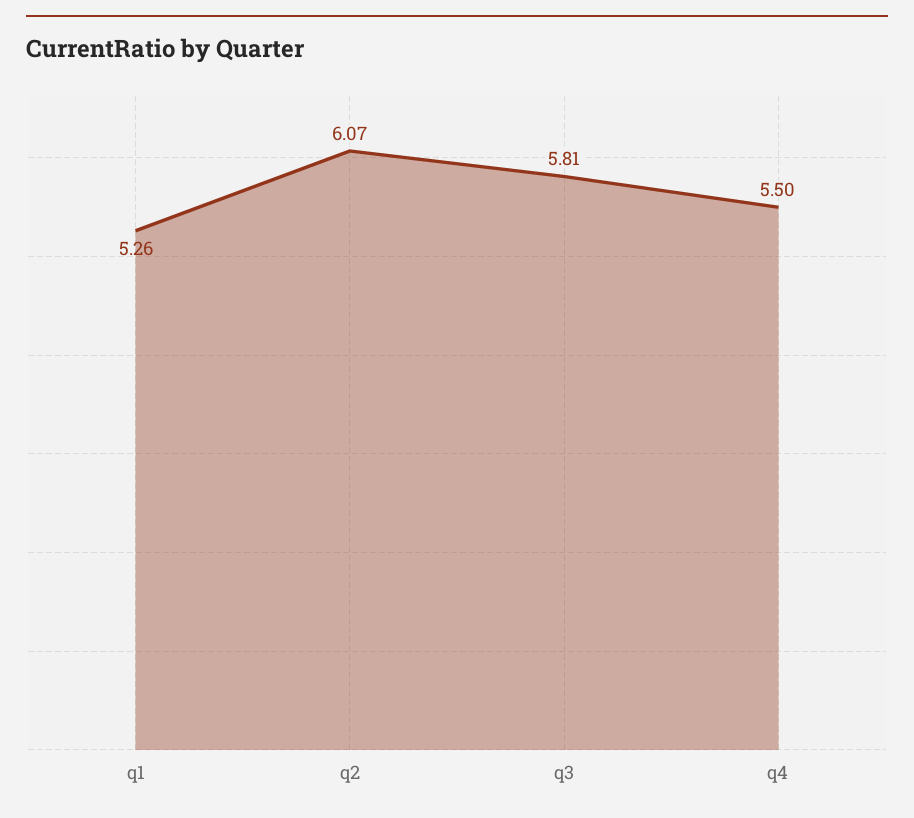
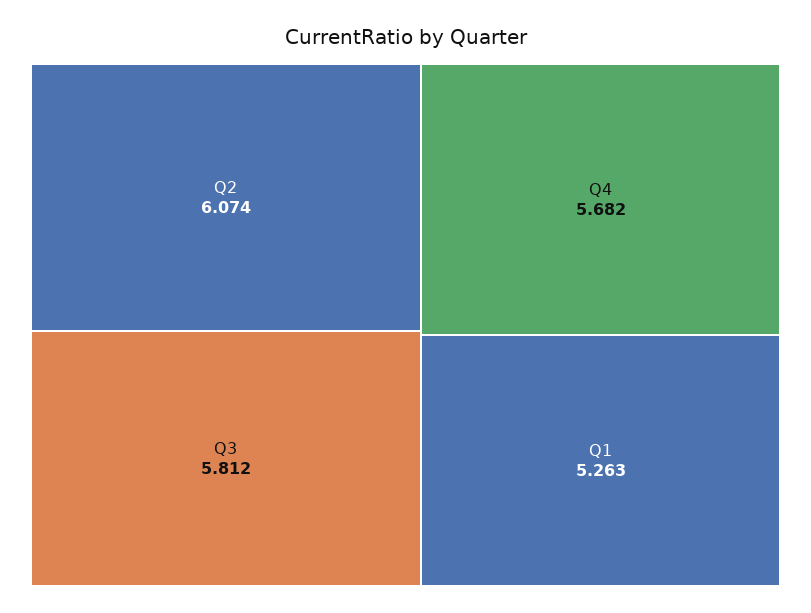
  {
    "q1": 5.263,
    "q2": 6.074,
    "q3": 5.812,
-   "q4": 5.5
+   "q4": 5.682
  }

